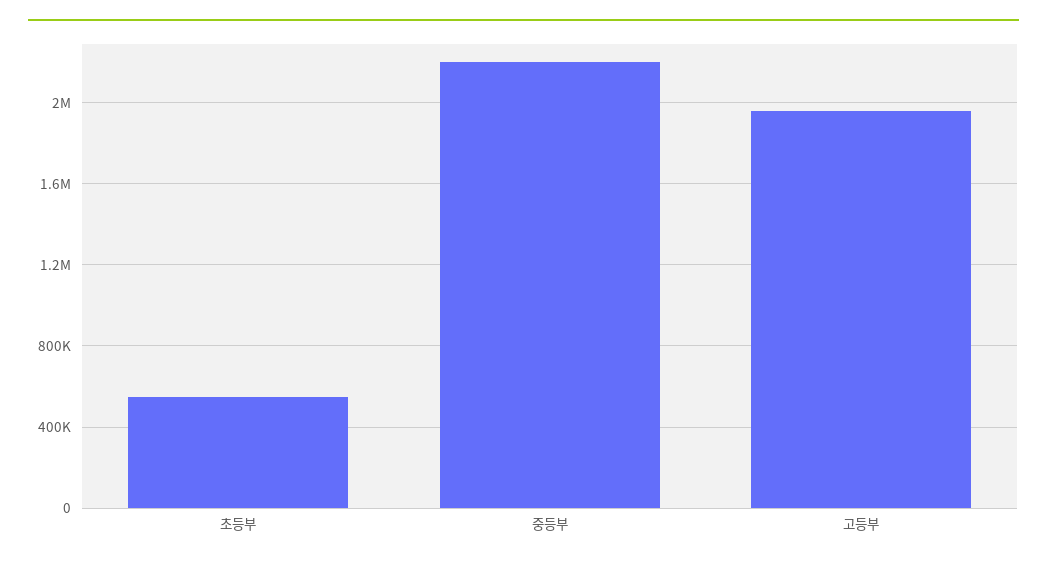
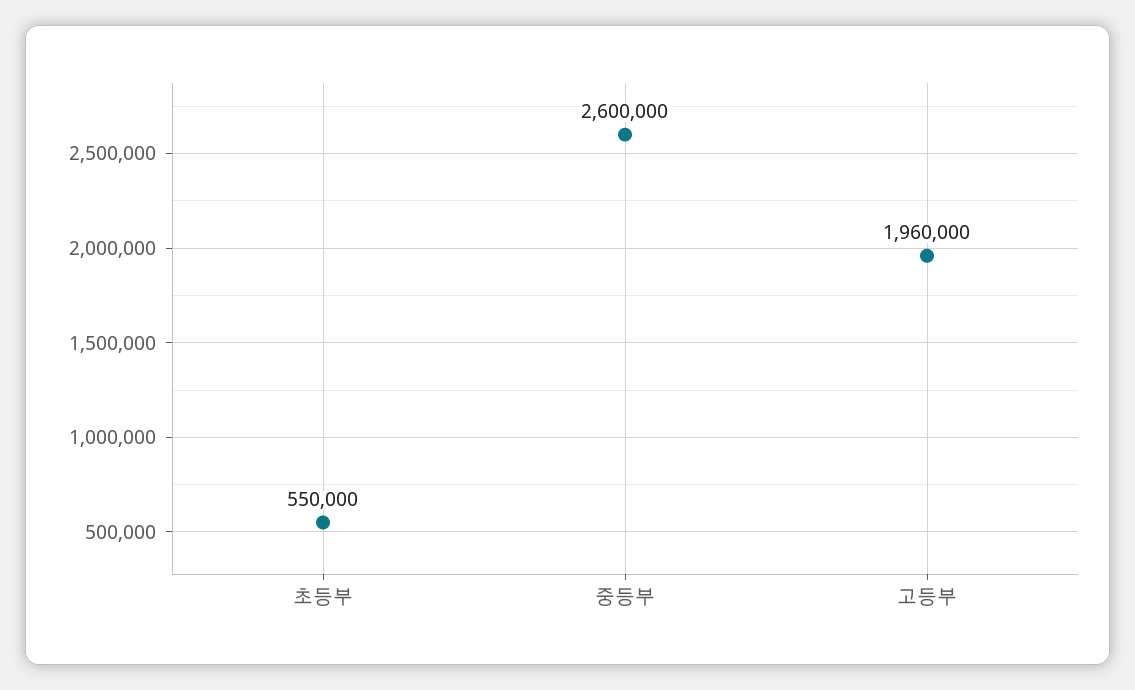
  {
    "초등부": 550000,
-   "중등부": 2200000,
+   "중등부": 2600000,
    "고등부": 1960000
  }

